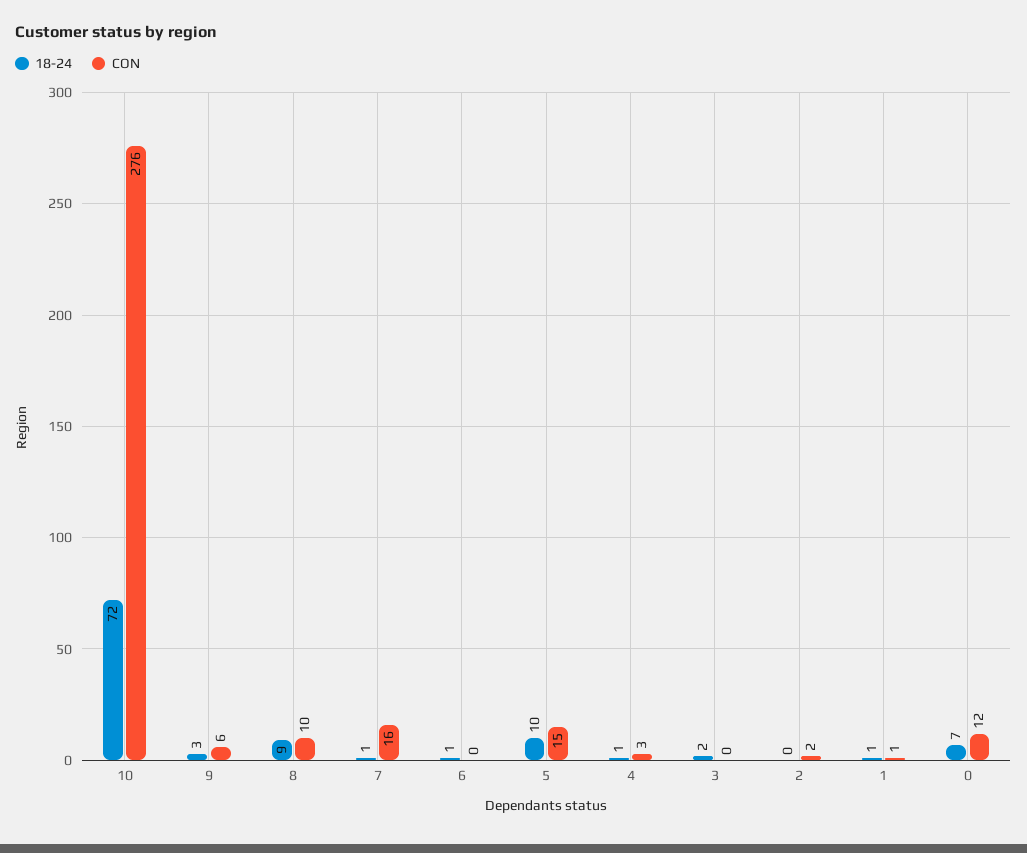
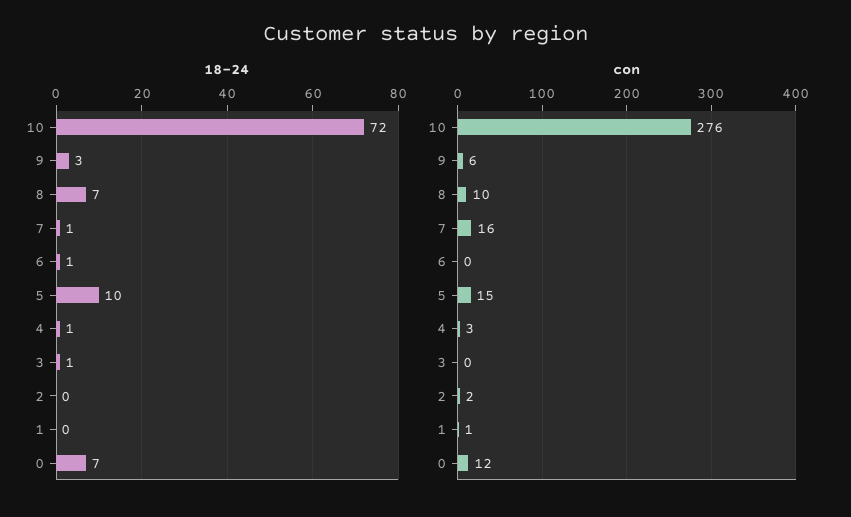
  {
    "18-24": {
      "10": 72,
      "9": 3,
-     "8": 9,
+     "8": 7,
      "7": 1,
      "6": 1,
      "5": 10,
      "4": 1,
-     "3": 2,
+     "3": 1,
      "2": 0,
-     "1": 1,
+     "1": 0,
      "0": 7
    },
    "CON": {
      "10": 276,
      "9": 6,
      "8": 10,
      "7": 16,
      "6": 0,
      "5": 15,
      "4": 3,
      "3": 0,
      "2": 2,
      "1": 1,
      "0": 12
    }
  }

